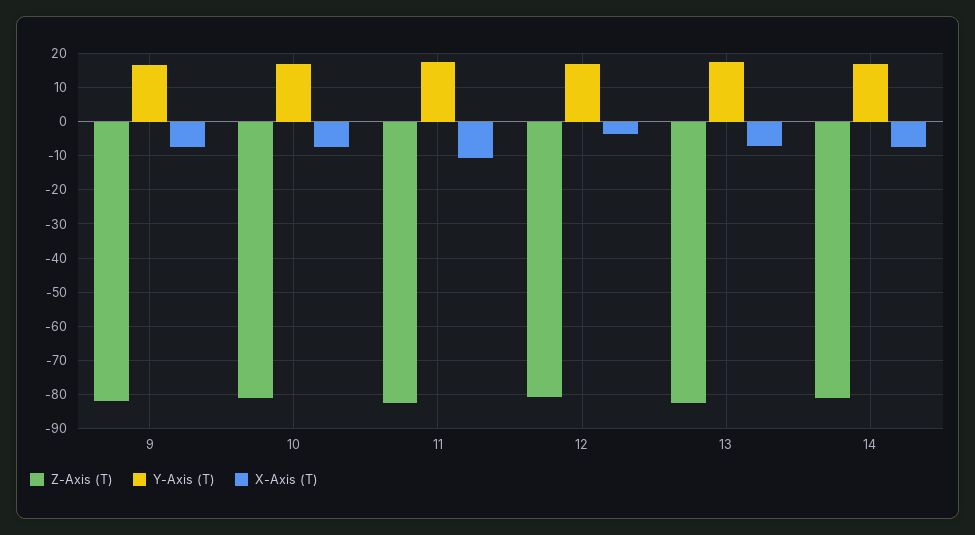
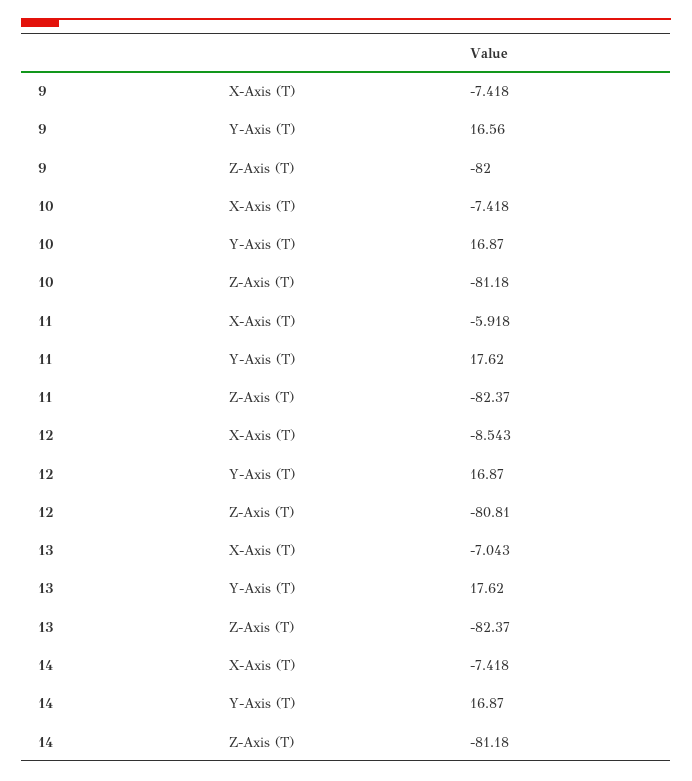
  {
    "Z-Axis (T)": {
      "9": -82,
      "10": -81.18,
      "11": -82.37,
      "12": -80.81,
      "13": -82.37,
      "14": -81.18
    },
    "Y-Axis (T)": {
      "9": 16.56,
      "10": 16.87,
      "11": 17.62,
      "12": 16.87,
      "13": 17.62,
      "14": 16.87
    },
    "X-Axis (T)": {
      "9": -7.418,
      "10": -7.418,
-     "11": -10,
+     "11": -5.918,
-     "12": -4,
+     "12": -8.543,
      "13": -7.043,
      "14": -7.418
    }
  }

